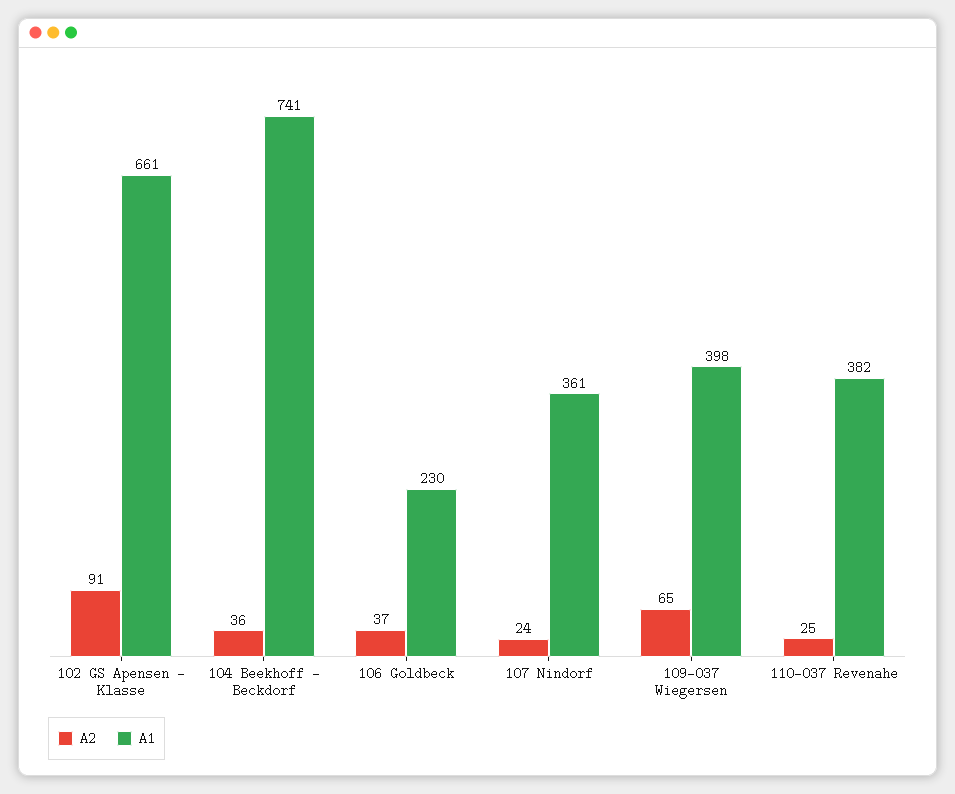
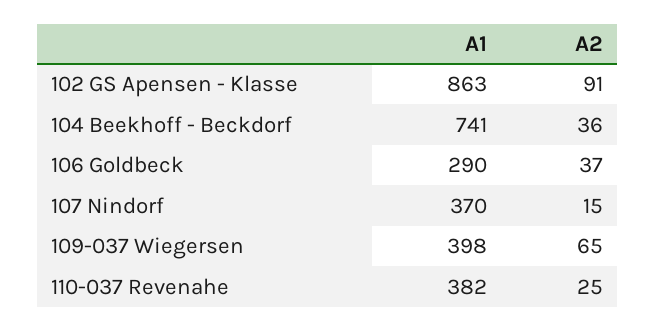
  {
    "A2": {
      "102 GS Apensen - Klasse": 91,
      "104 Beekhoff - Beckdorf": 36,
      "106 Goldbeck": 37,
-     "107 Nindorf": 24,
+     "107 Nindorf": 15,
      "109-037 Wiegersen": 65,
      "110-037 Revenahe": 25
    },
    "A1": {
-     "102 GS Apensen - Klasse": 661,
+     "102 GS Apensen - Klasse": 863,
      "104 Beekhoff - Beckdorf": 741,
-     "106 Goldbeck": 230,
+     "106 Goldbeck": 290,
-     "107 Nindorf": 361,
+     "107 Nindorf": 370,
      "109-037 Wiegersen": 398,
      "110-037 Revenahe": 382
    }
  }

